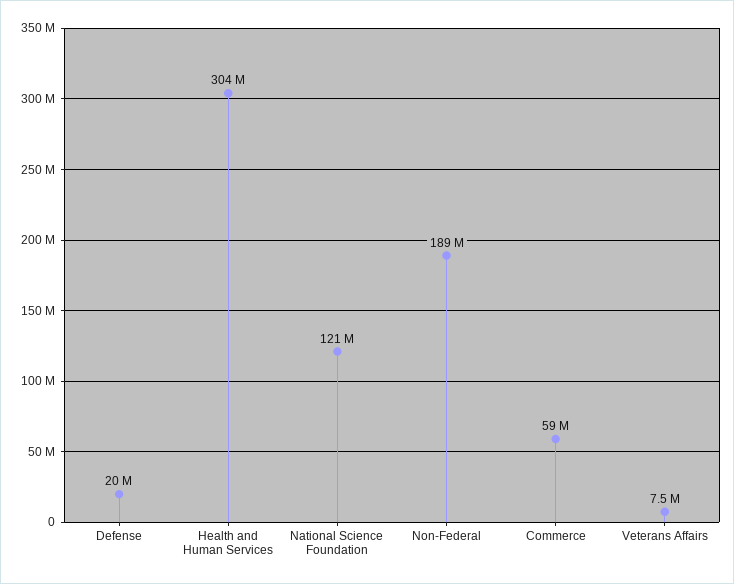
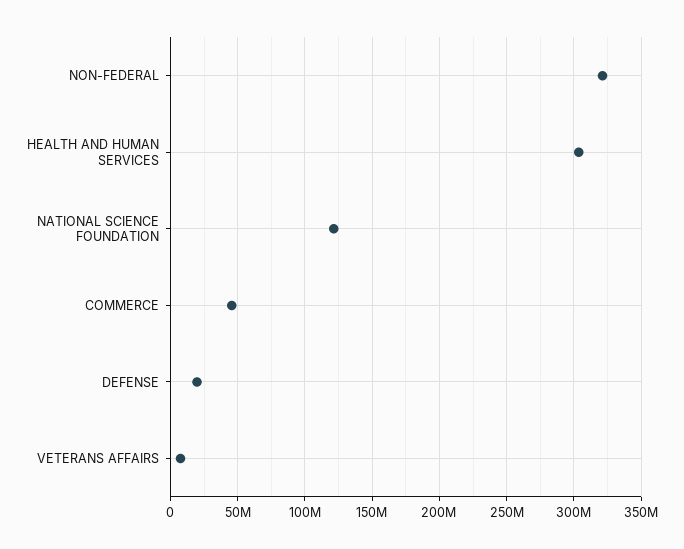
  {
    "Defense": 20000000,
    "Health and Human Services": 304000000,
    "National Science Foundation": 121000000,
-   "Non-Federal": 189000000,
+   "Non-Federal": 320000000,
-   "Commerce": 59000000,
+   "Commerce": 45000000,
    "Veterans Affairs": 7500000
  }

